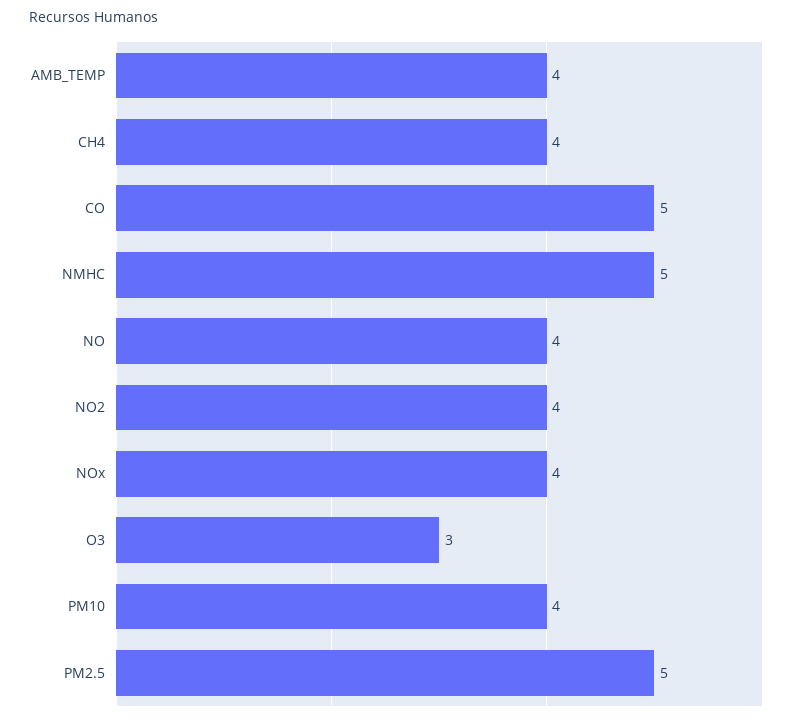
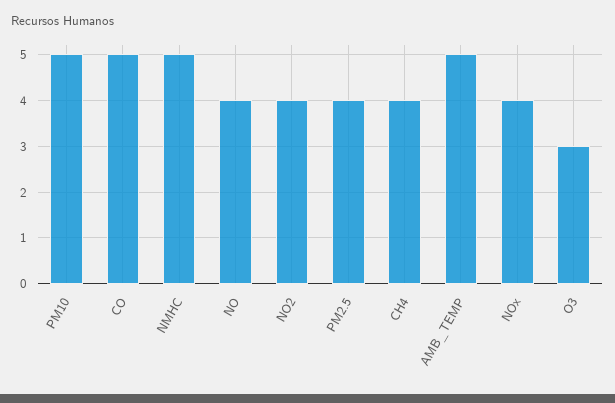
  {
-   "AMB_TEMP": 4,
+   "AMB_TEMP": 5,
    "CH4": 4,
    "CO": 5,
    "NMHC": 5,
    "NO": 4,
    "NO2": 4,
    "NOx": 4,
    "O3": 3,
-   "PM10": 4,
+   "PM10": 5,
-   "PM2.5": 5
+   "PM2.5": 4
  }

